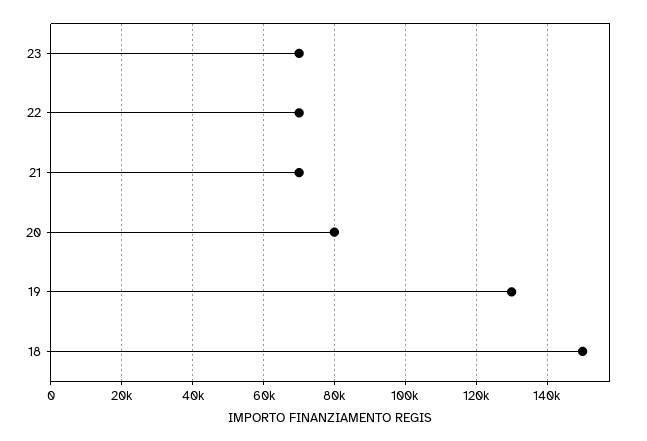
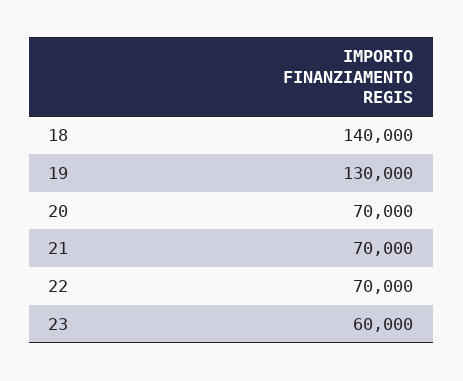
  {
-   "23": 70000,
+   "23": 60000,
    "22": 70000,
    "21": 70000,
-   "20": 80000,
+   "20": 70000,
    "19": 130000,
-   "18": 150000
+   "18": 140000
  }

